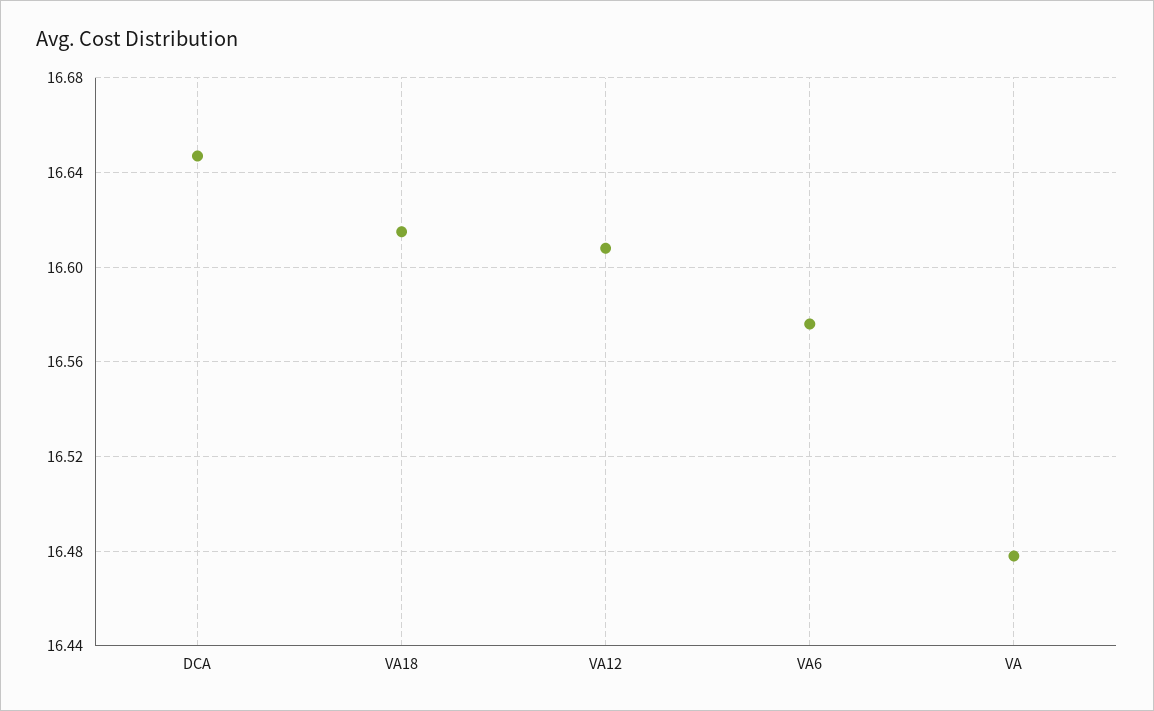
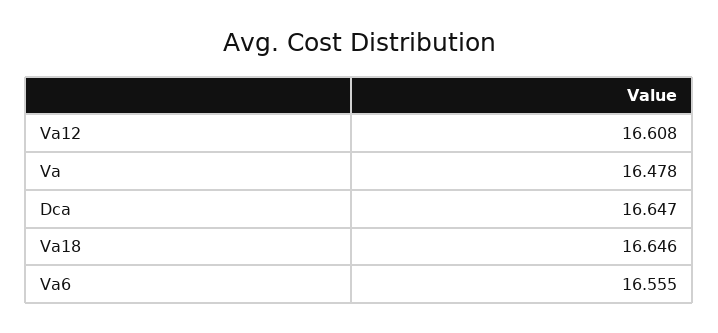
  {
    "DCA": 16.647,
-   "VA18": 16.615,
+   "VA18": 16.646,
    "VA12": 16.608,
-   "VA6": 16.575,
+   "VA6": 16.555,
    "VA": 16.478
  }

